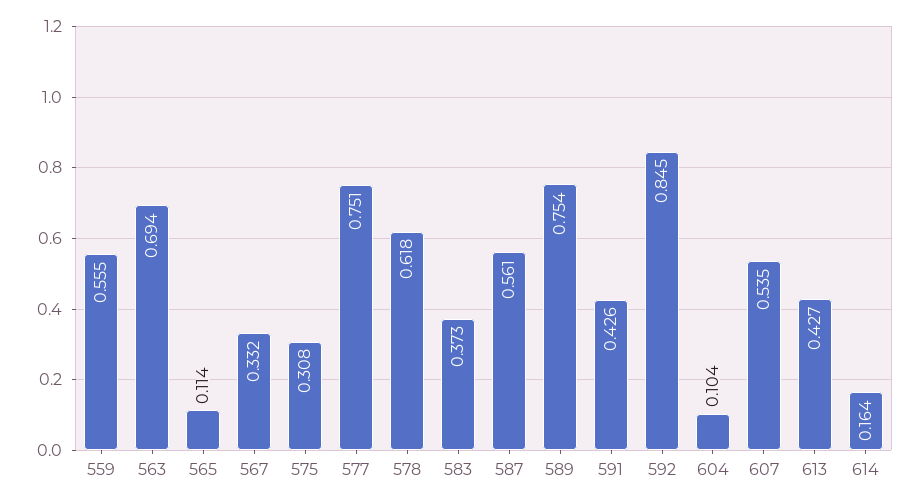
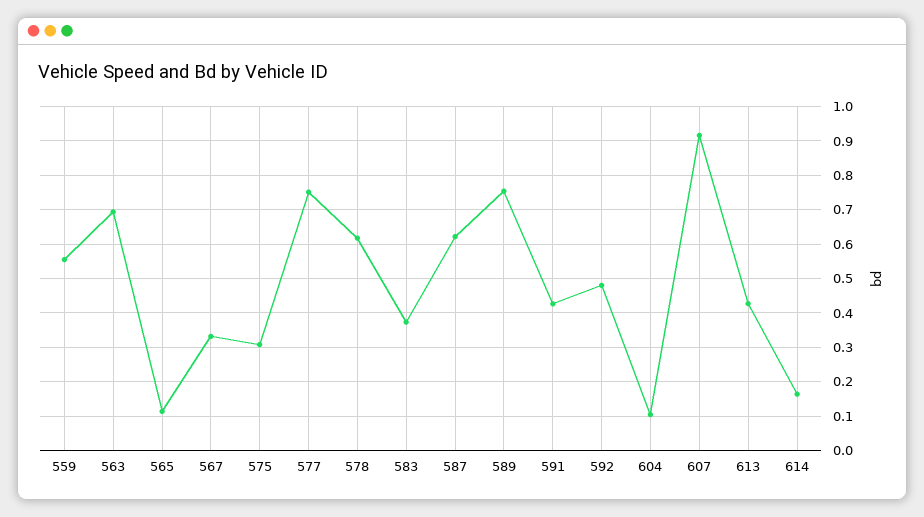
  {
    "559": 0.555,
    "563": 0.694,
    "565": 0.114,
    "567": 0.332,
    "575": 0.308,
    "577": 0.751,
    "578": 0.618,
    "583": 0.373,
-   "587": 0.561,
+   "587": 0.62,
    "589": 0.754,
    "591": 0.426,
-   "592": 0.845,
+   "592": 0.48,
    "604": 0.104,
-   "607": 0.535,
+   "607": 0.92,
    "613": 0.427,
    "614": 0.164
  }

